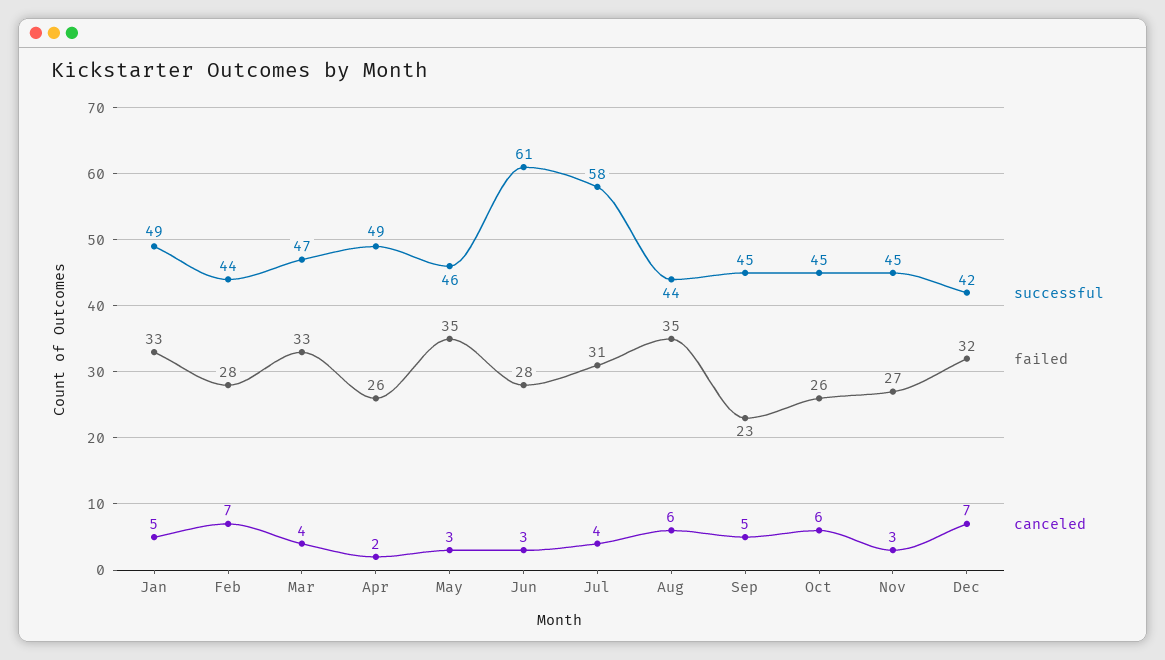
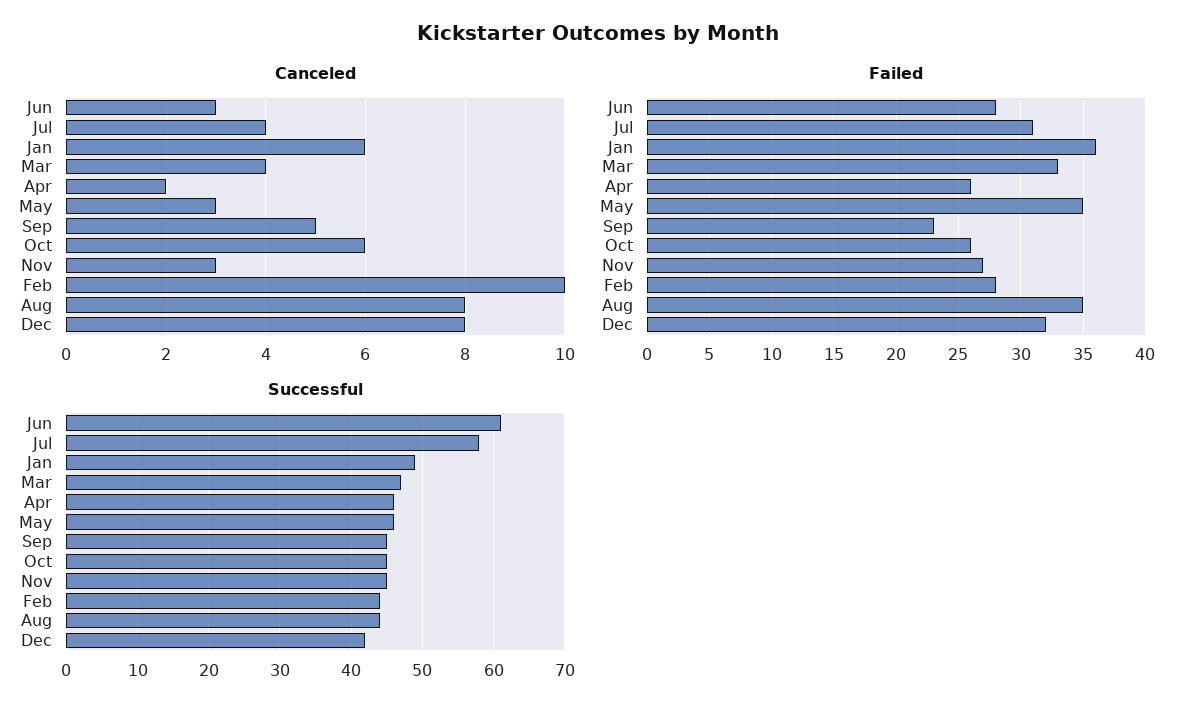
  {
    "successful": {
      "Jan": 49,
      "Feb": 44,
      "Mar": 47,
-     "Apr": 49,
+     "Apr": 46,
      "May": 46,
      "Jun": 61,
      "Jul": 58,
      "Aug": 44,
      "Sep": 45,
      "Oct": 45,
      "Nov": 45,
      "Dec": 42
    },
    "failed": {
-     "Jan": 33,
+     "Jan": 36,
      "Feb": 28,
      "Mar": 33,
      "Apr": 26,
      "May": 35,
      "Jun": 28,
      "Jul": 31,
      "Aug": 35,
      "Sep": 23,
      "Oct": 26,
      "Nov": 27,
      "Dec": 32
    },
    "canceled": {
-     "Jan": 5,
+     "Jan": 6,
-     "Feb": 7,
+     "Feb": 10,
      "Mar": 4,
      "Apr": 2,
      "May": 3,
      "Jun": 3,
      "Jul": 4,
-     "Aug": 6,
+     "Aug": 8,
      "Sep": 5,
      "Oct": 6,
      "Nov": 3,
-     "Dec": 7
+     "Dec": 8
    }
  }

